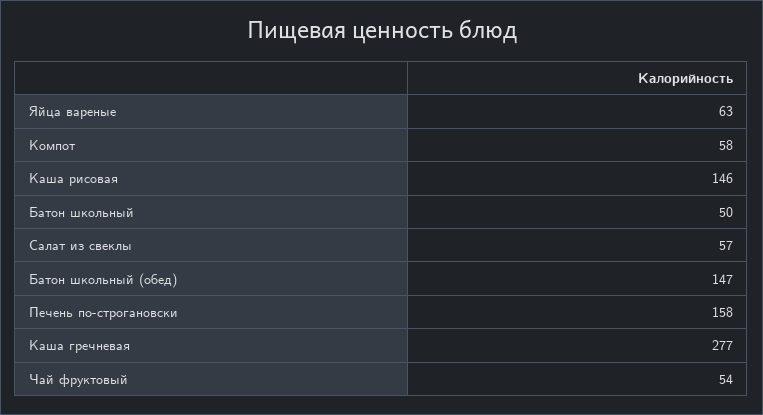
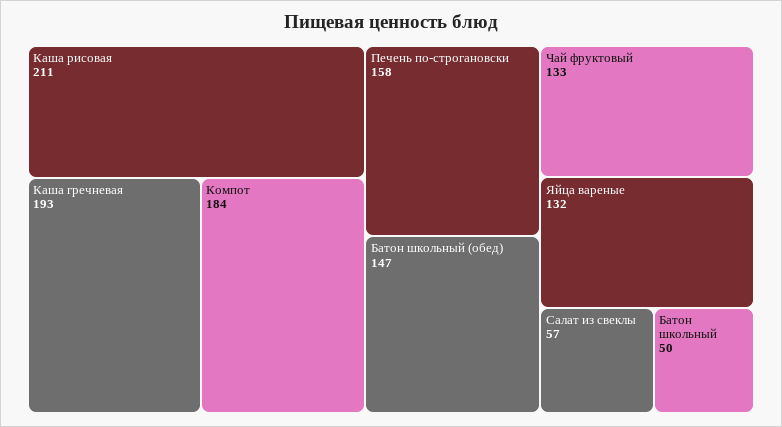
  {
-   "Яйца вареные": 63,
+   "Яйца вареные": 132,
-   "Компот": 58,
+   "Компот": 184,
-   "Каша рисовая": 146,
+   "Каша рисовая": 211,
    "Батон школьный": 50,
    "Салат из свеклы": 57,
    "Батон школьный (обед)": 147,
    "Печень по-строгановски": 158,
-   "Каша гречневая": 277,
+   "Каша гречневая": 193,
-   "Чай фруктовый": 54
+   "Чай фруктовый": 133
  }

